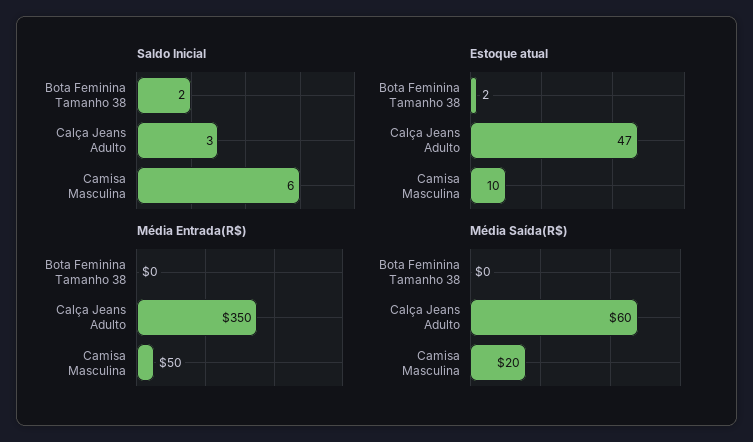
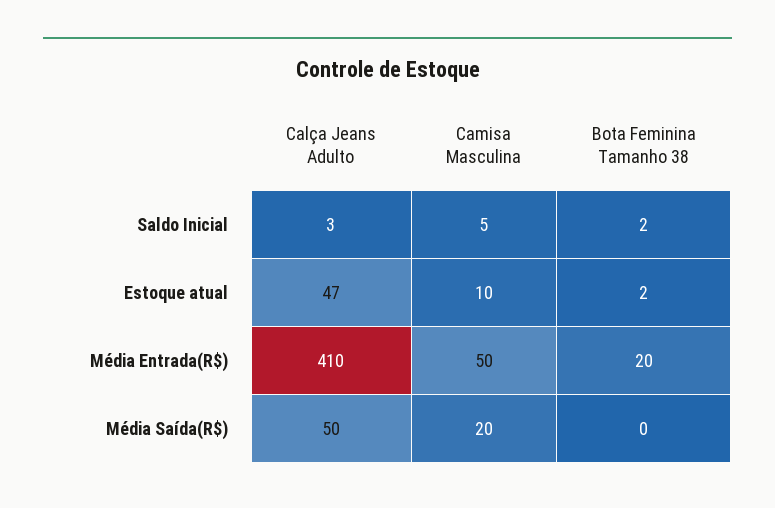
  {
    "Saldo Inicial": {
      "Bota Feminina Tamanho 38": 2,
      "Calça Jeans Adulto": 3,
-     "Camisa Masculina": 6
+     "Camisa Masculina": 5
    },
    "Estoque atual": {
      "Bota Feminina Tamanho 38": 2,
      "Calça Jeans Adulto": 47,
      "Camisa Masculina": 10
    },
    "Média Entrada(R$)": {
-     "Bota Feminina Tamanho 38": 0,
+     "Bota Feminina Tamanho 38": 20,
-     "Calça Jeans Adulto": 350,
+     "Calça Jeans Adulto": 410,
      "Camisa Masculina": 50
    },
    "Média Saída(R$)": {
      "Bota Feminina Tamanho 38": 0,
-     "Calça Jeans Adulto": 60,
+     "Calça Jeans Adulto": 50,
      "Camisa Masculina": 20
    }
  }

